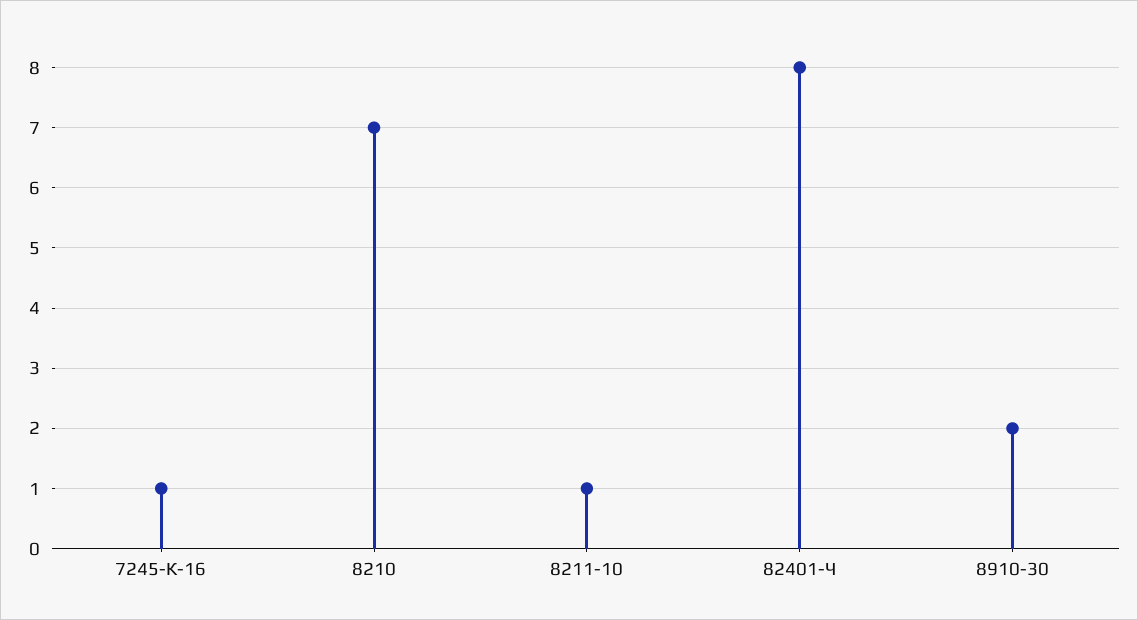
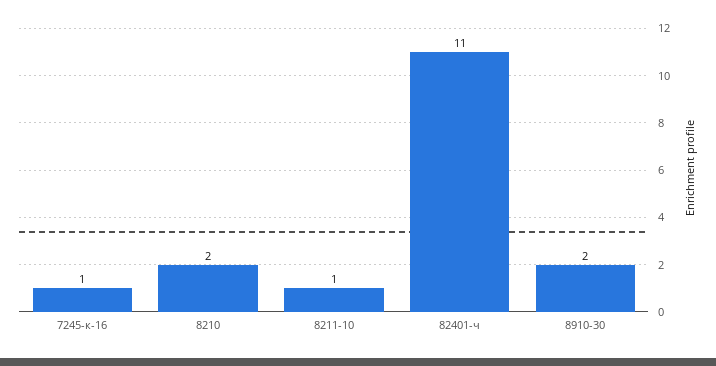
  {
    "7245-К-16": 1,
-   "8210": 7,
+   "8210": 2,
    "8211-10": 1,
-   "82401-Ч": 8,
+   "82401-Ч": 11,
    "8910-30": 2
  }

